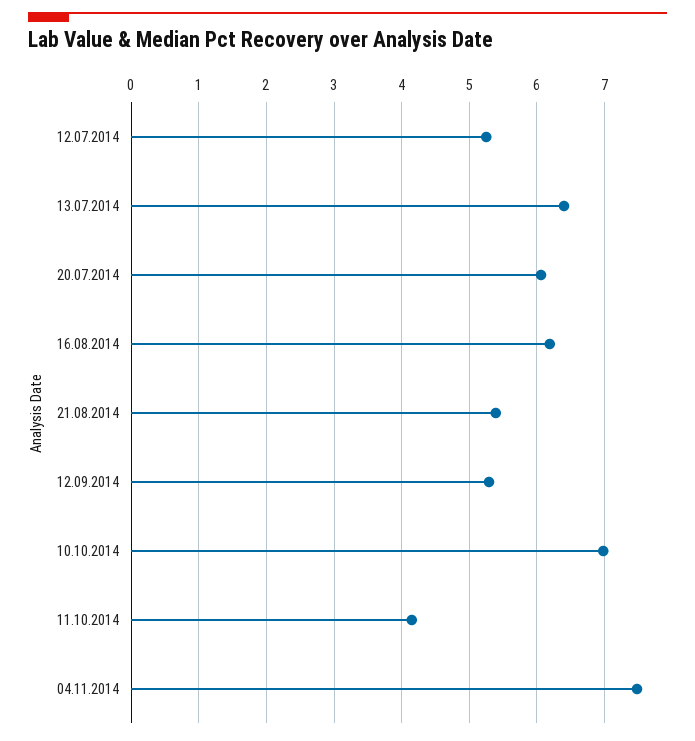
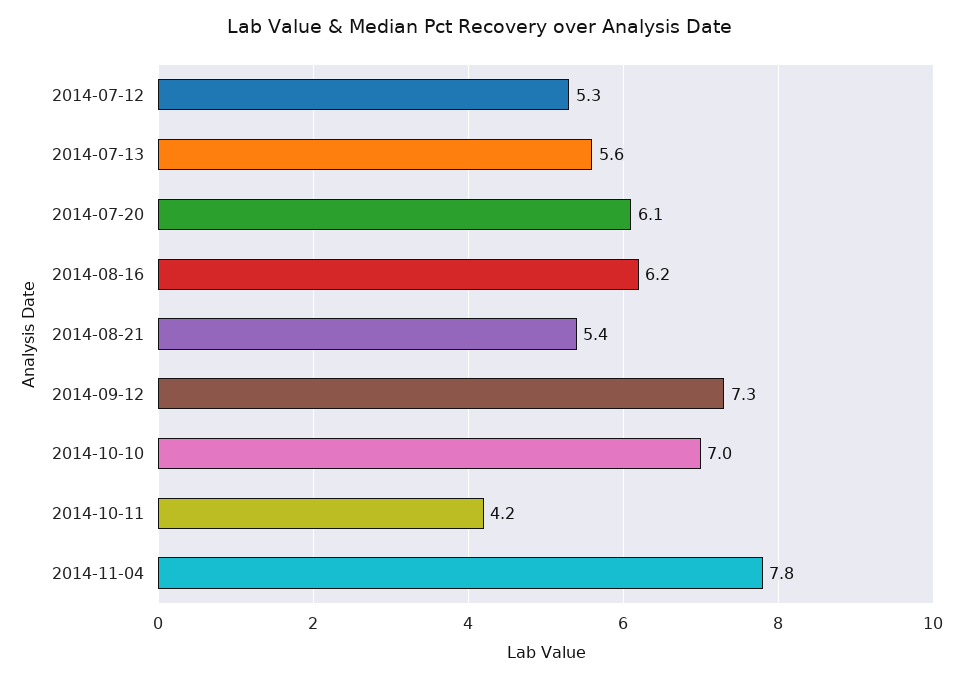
  {
    "12.07.2014": 5.3,
-   "13.07.2014": 6.4,
+   "13.07.2014": 5.6,
    "20.07.2014": 6.1,
    "16.08.2014": 6.2,
    "21.08.2014": 5.4,
-   "12.09.2014": 5.3,
+   "12.09.2014": 7.3,
    "10.10.2014": 7,
    "11.10.2014": 4.2,
-   "04.11.2014": 7.5
+   "04.11.2014": 7.8
  }

